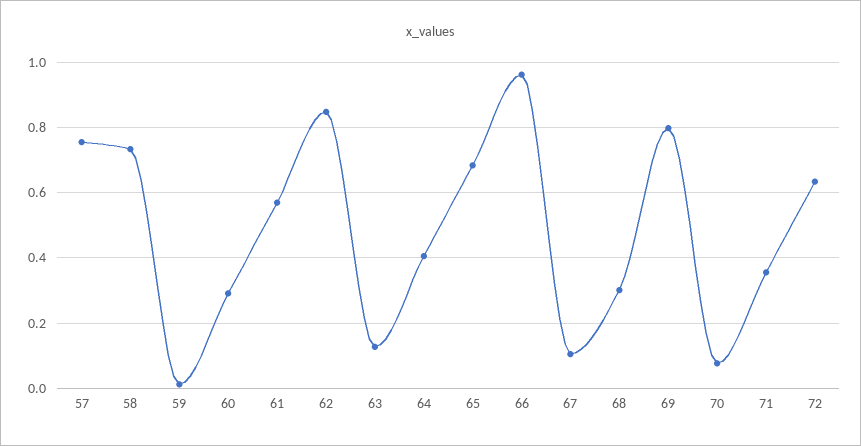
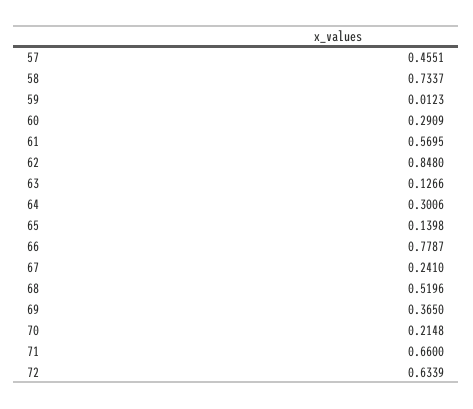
  {
-   "57": 0.76,
+   "57": 0.4551,
    "58": 0.7337,
    "59": 0.0123,
    "60": 0.2909,
    "61": 0.5695,
    "62": 0.848,
    "63": 0.1266,
-   "64": 0.4,
+   "64": 0.3006,
-   "65": 0.68,
+   "65": 0.1398,
-   "66": 0.96,
+   "66": 0.7787,
-   "67": 0.1,
+   "67": 0.241,
-   "68": 0.3,
+   "68": 0.5196,
-   "69": 0.8,
+   "69": 0.365,
-   "70": 0.08,
+   "70": 0.2148,
-   "71": 0.36,
+   "71": 0.66,
    "72": 0.6339
  }

